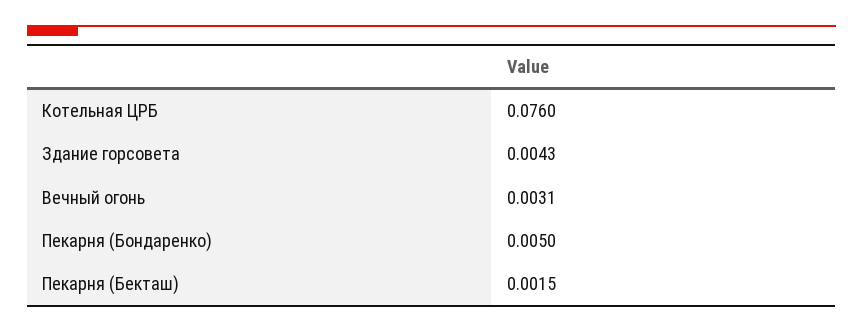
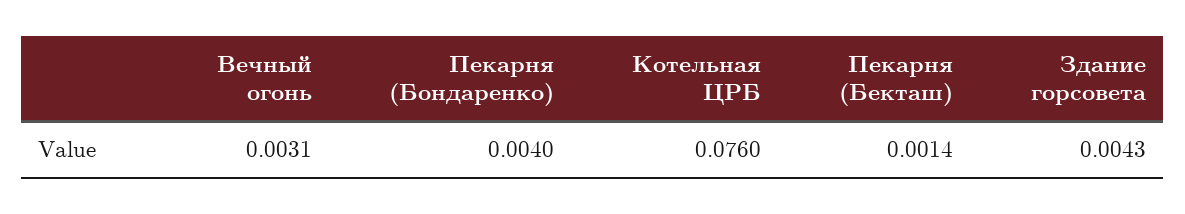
  {
    "Котельная ЦРБ": 0.076,
    "Здание горсовета": 0.0043,
    "Вечный огонь": 0.0031,
-   "Пекарня (Бондаренко)": 0.005,
+   "Пекарня (Бондаренко)": 0.004,
-   "Пекарня (Бекташ)": 0.0015
+   "Пекарня (Бекташ)": 0.0014
  }

